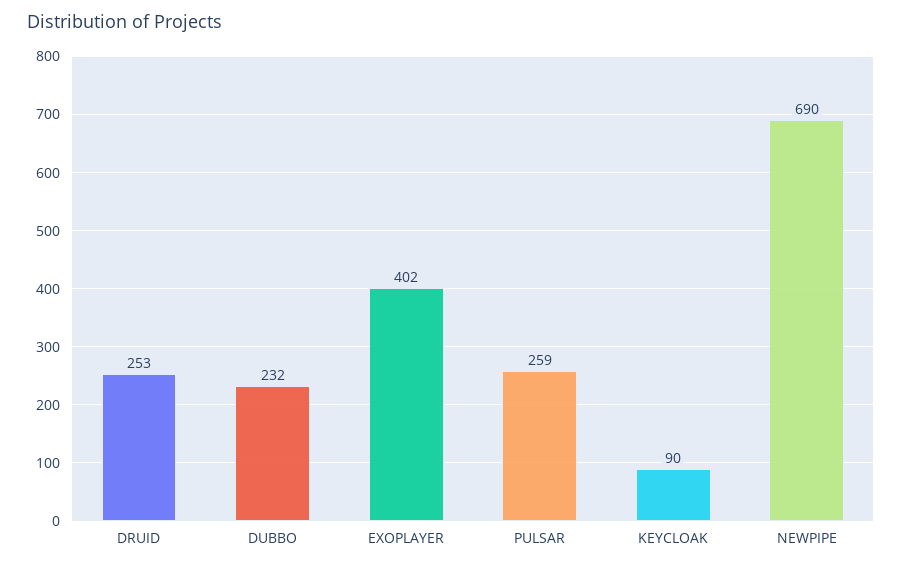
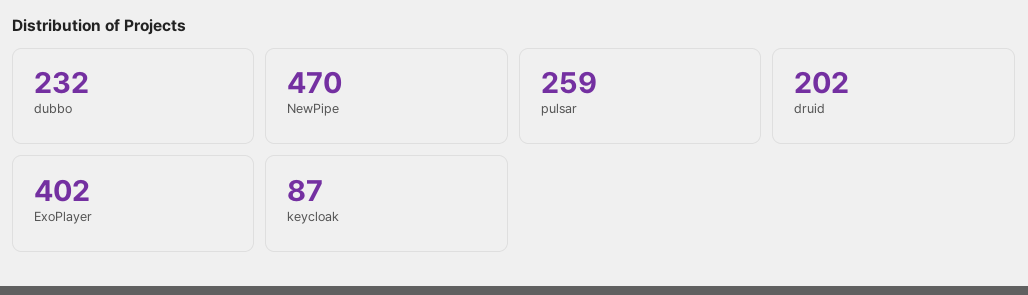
  {
-   "DRUID": 253,
+   "DRUID": 202,
    "DUBBO": 232,
    "EXOPLAYER": 402,
    "PULSAR": 259,
-   "KEYCLOAK": 90,
+   "KEYCLOAK": 87,
-   "NEWPIPE": 690
+   "NEWPIPE": 470
  }

